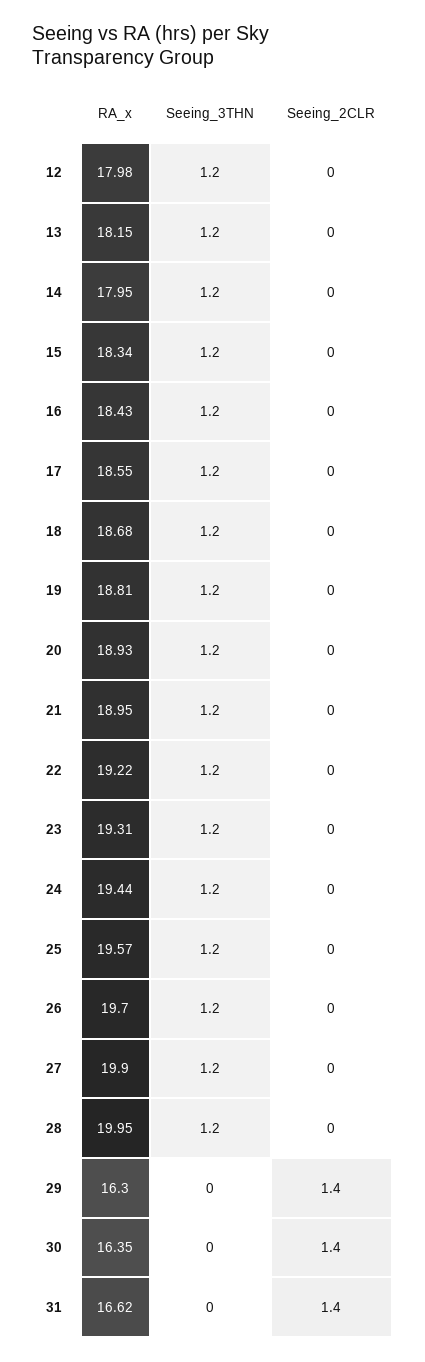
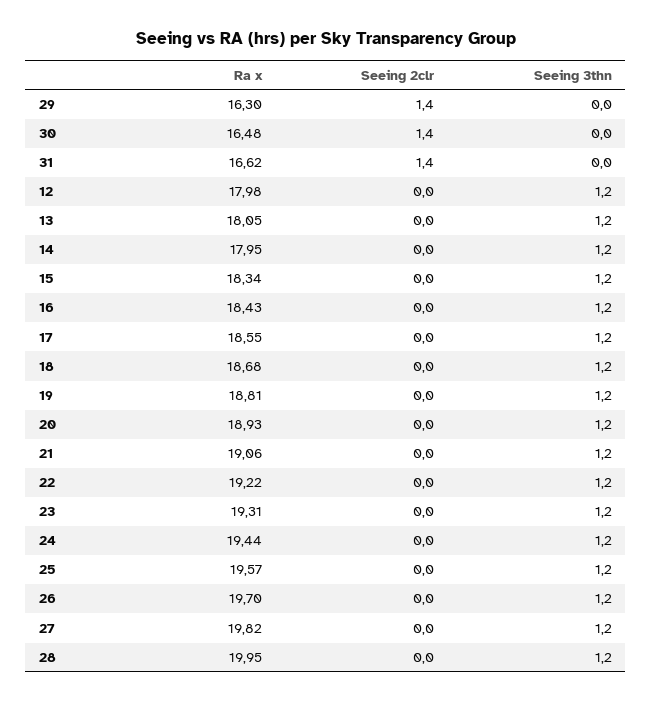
  {
    "RA_x": {
      "12": 17.98,
-     "13": 18.15,
+     "13": 18.05,
      "14": 17.95,
      "15": 18.34,
      "16": 18.43,
      "17": 18.55,
      "18": 18.68,
      "19": 18.81,
      "20": 18.93,
-     "21": 18.95,
+     "21": 19.06,
      "22": 19.22,
      "23": 19.31,
      "24": 19.44,
      "25": 19.57,
      "26": 19.7,
-     "27": 19.9,
+     "27": 19.82,
      "28": 19.95,
      "29": 16.3,
-     "30": 16.35,
+     "30": 16.48,
      "31": 16.62
    },
    "Seeing_3THN": {
      "12": 1.2,
      "13": 1.2,
      "14": 1.2,
      "15": 1.2,
      "16": 1.2,
      "17": 1.2,
      "18": 1.2,
      "19": 1.2,
      "20": 1.2,
      "21": 1.2,
      "22": 1.2,
      "23": 1.2,
      "24": 1.2,
      "25": 1.2,
      "26": 1.2,
      "27": 1.2,
      "28": 1.2,
      "29": 0,
      "30": 0,
      "31": 0
    },
    "Seeing_2CLR": {
      "12": 0,
      "13": 0,
      "14": 0,
      "15": 0,
      "16": 0,
      "17": 0,
      "18": 0,
      "19": 0,
      "20": 0,
      "21": 0,
      "22": 0,
      "23": 0,
      "24": 0,
      "25": 0,
      "26": 0,
      "27": 0,
      "28": 0,
      "29": 1.4,
      "30": 1.4,
      "31": 1.4
    }
  }

